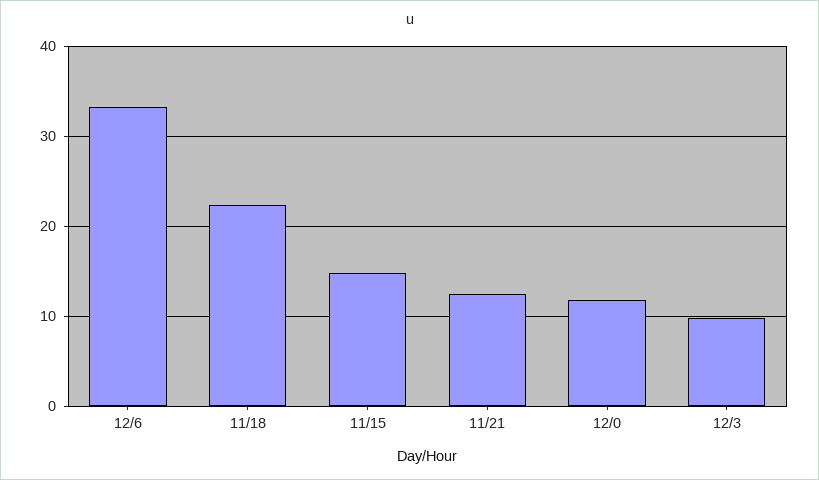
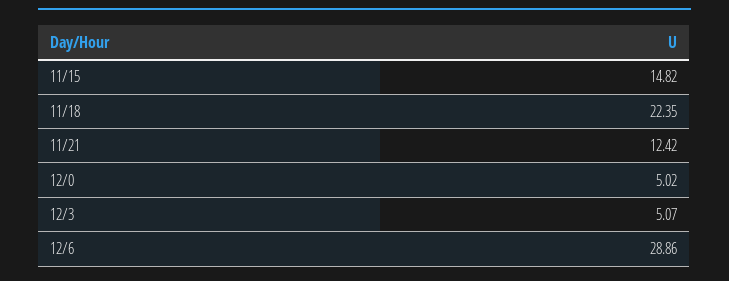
  {
-   "12/6": 33,
+   "12/6": 28.86,
    "11/18": 22.35,
    "11/15": 14.82,
    "11/21": 12.42,
-   "12/0": 12,
+   "12/0": 5.02,
-   "12/3": 10
+   "12/3": 5.07
  }

